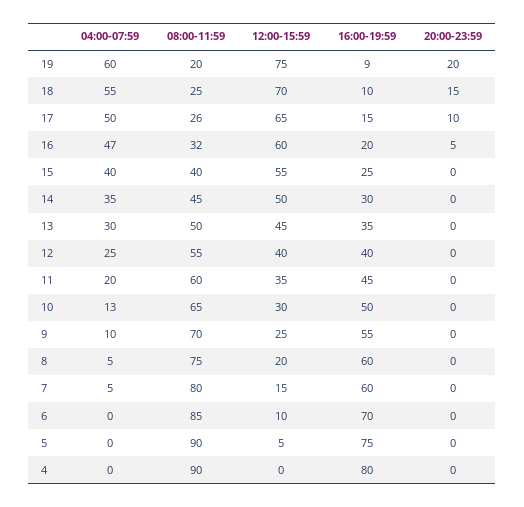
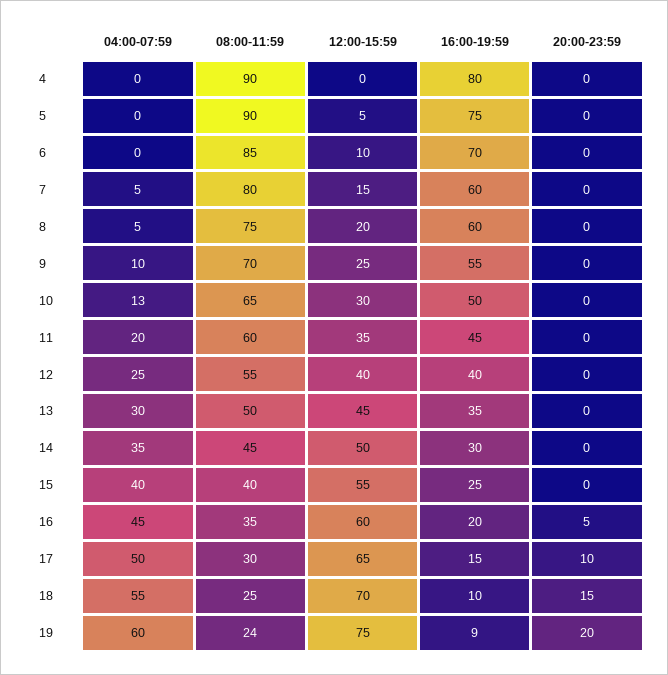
  {
    "04:00-07:59": {
      "19": 60,
      "18": 55,
      "17": 50,
-     "16": 47,
+     "16": 45,
      "15": 40,
      "14": 35,
      "13": 30,
      "12": 25,
      "11": 20,
      "10": 13,
      "9": 10,
      "8": 5,
      "7": 5,
      "6": 0,
      "5": 0,
      "4": 0
    },
    "08:00-11:59": {
-     "19": 20,
+     "19": 24,
      "18": 25,
-     "17": 26,
+     "17": 30,
-     "16": 32,
+     "16": 35,
      "15": 40,
      "14": 45,
      "13": 50,
      "12": 55,
      "11": 60,
      "10": 65,
      "9": 70,
      "8": 75,
      "7": 80,
      "6": 85,
      "5": 90,
      "4": 90
    },
    "12:00-15:59": {
      "19": 75,
      "18": 70,
      "17": 65,
      "16": 60,
      "15": 55,
      "14": 50,
      "13": 45,
      "12": 40,
      "11": 35,
      "10": 30,
      "9": 25,
      "8": 20,
      "7": 15,
      "6": 10,
      "5": 5,
      "4": 0
    },
    "16:00-19:59": {
      "19": 9,
      "18": 10,
      "17": 15,
      "16": 20,
      "15": 25,
      "14": 30,
      "13": 35,
      "12": 40,
      "11": 45,
      "10": 50,
      "9": 55,
      "8": 60,
      "7": 60,
      "6": 70,
      "5": 75,
      "4": 80
    },
    "20:00-23:59": {
      "19": 20,
      "18": 15,
      "17": 10,
      "16": 5,
      "15": 0,
      "14": 0,
      "13": 0,
      "12": 0,
      "11": 0,
      "10": 0,
      "9": 0,
      "8": 0,
      "7": 0,
      "6": 0,
      "5": 0,
      "4": 0
    }
  }

